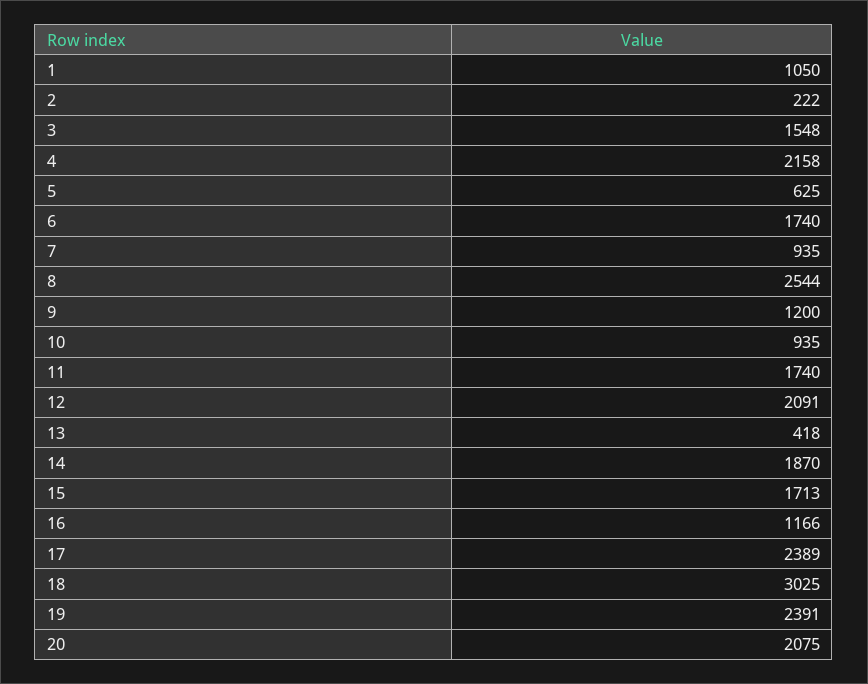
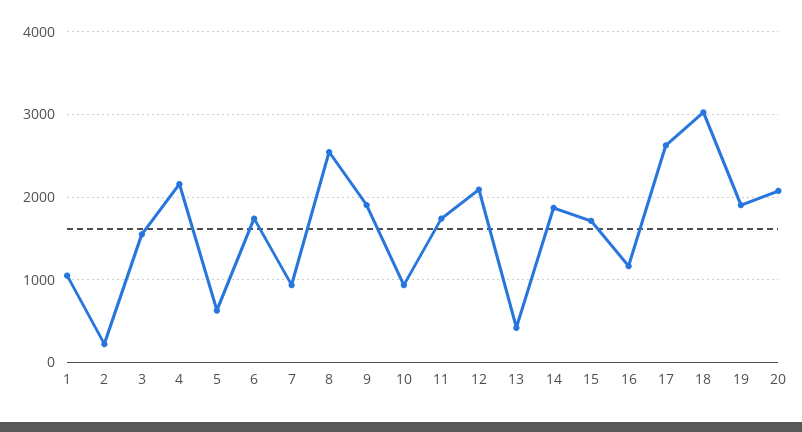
  {
    "1": 1050,
    "2": 222,
    "3": 1548,
    "4": 2158,
    "5": 625,
    "6": 1740,
    "7": 935,
    "8": 2544,
-   "9": 1200,
+   "9": 1900,
    "10": 935,
    "11": 1740,
    "12": 2091,
    "13": 418,
    "14": 1870,
    "15": 1713,
    "16": 1166,
-   "17": 2389,
+   "17": 2600,
    "18": 3025,
-   "19": 2391,
+   "19": 1900,
    "20": 2075
  }

